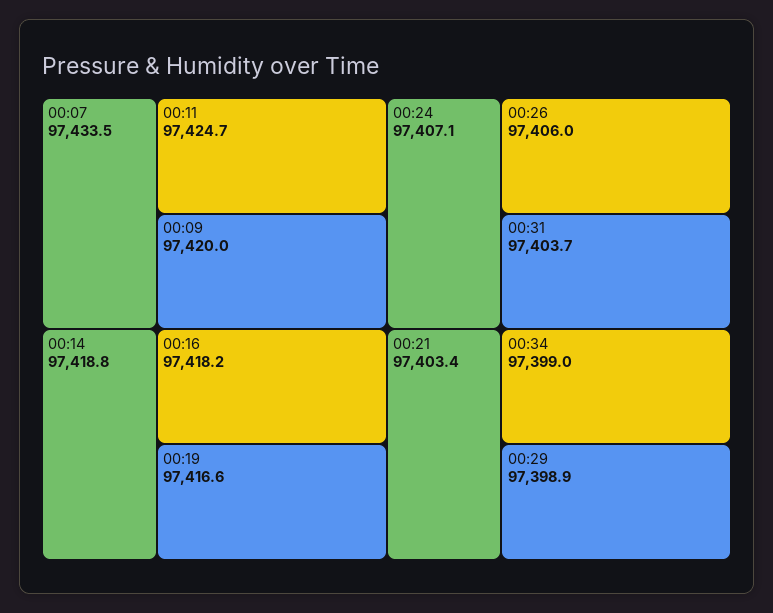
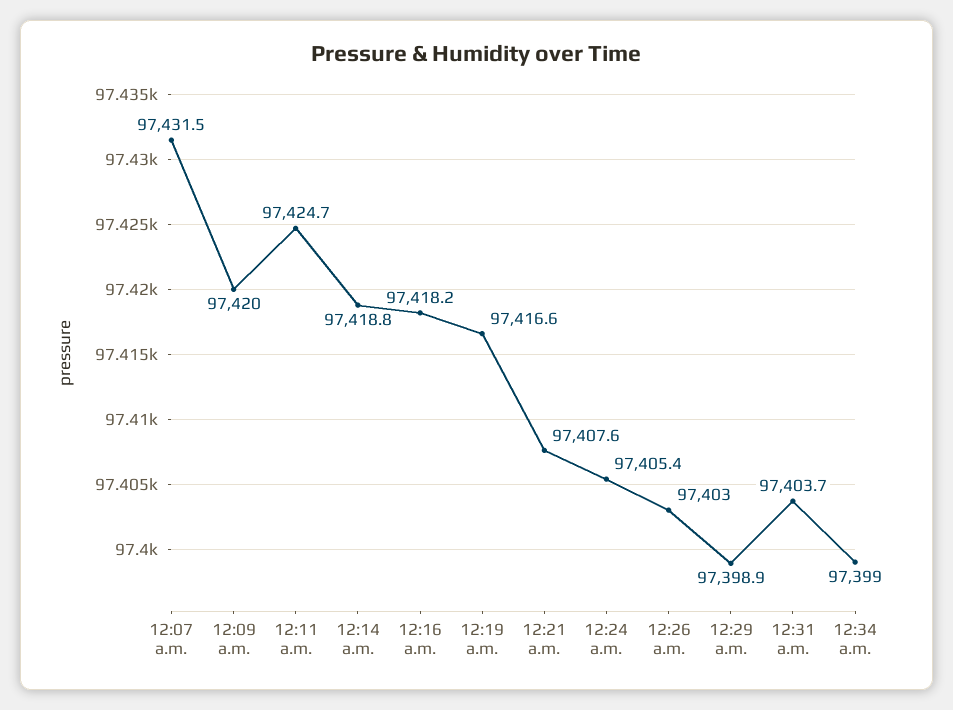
  {
-   "00:07": 97433.5,
+   "00:07": 97431.5,
    "00:11": 97424.7,
    "00:09": 97420,
    "00:14": 97418.8,
    "00:16": 97418.2,
    "00:19": 97416.6,
-   "00:24": 97407.1,
+   "00:24": 97405.4,
-   "00:26": 97406,
+   "00:26": 97403,
    "00:31": 97403.7,
-   "00:21": 97403.4,
+   "00:21": 97407.6,
    "00:34": 97399,
    "00:29": 97398.9
  }

